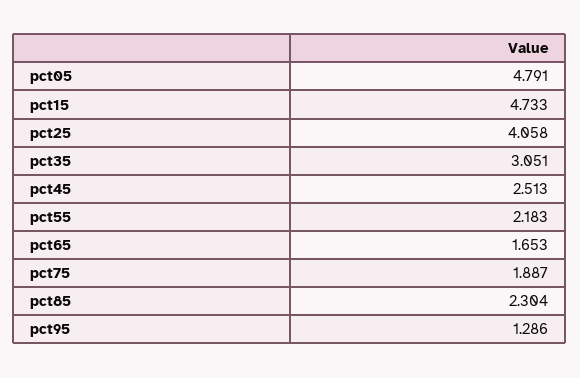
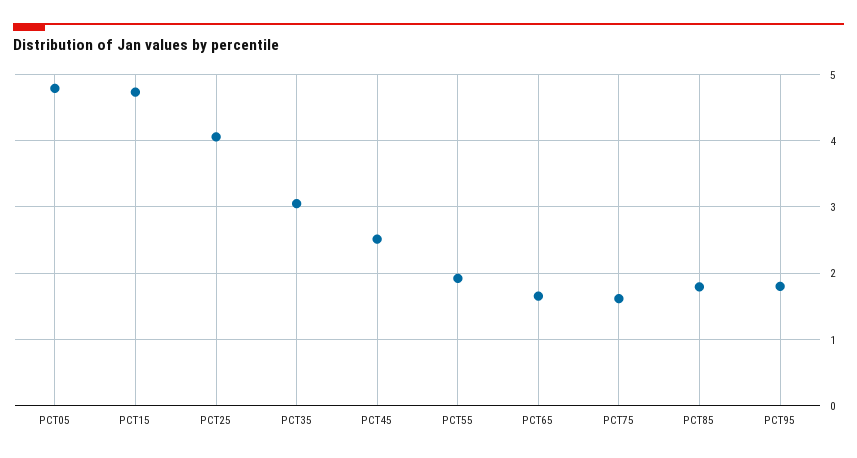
  {
    "pct05": 4.791,
    "pct15": 4.733,
    "pct25": 4.058,
    "pct35": 3.051,
    "pct45": 2.513,
-   "pct55": 2.183,
+   "pct55": 1.9,
    "pct65": 1.653,
-   "pct75": 1.887,
+   "pct75": 1.6,
-   "pct85": 2.304,
+   "pct85": 1.8,
-   "pct95": 1.286
+   "pct95": 1.8
  }

